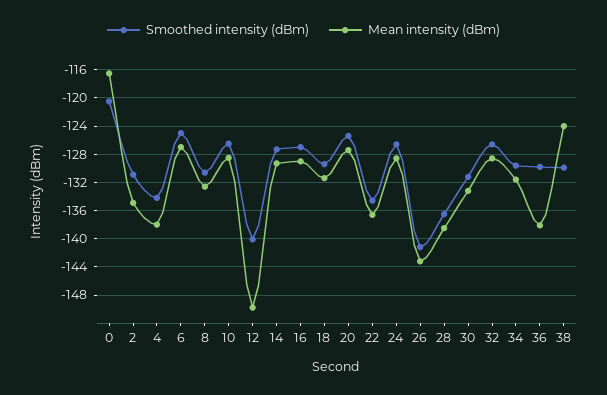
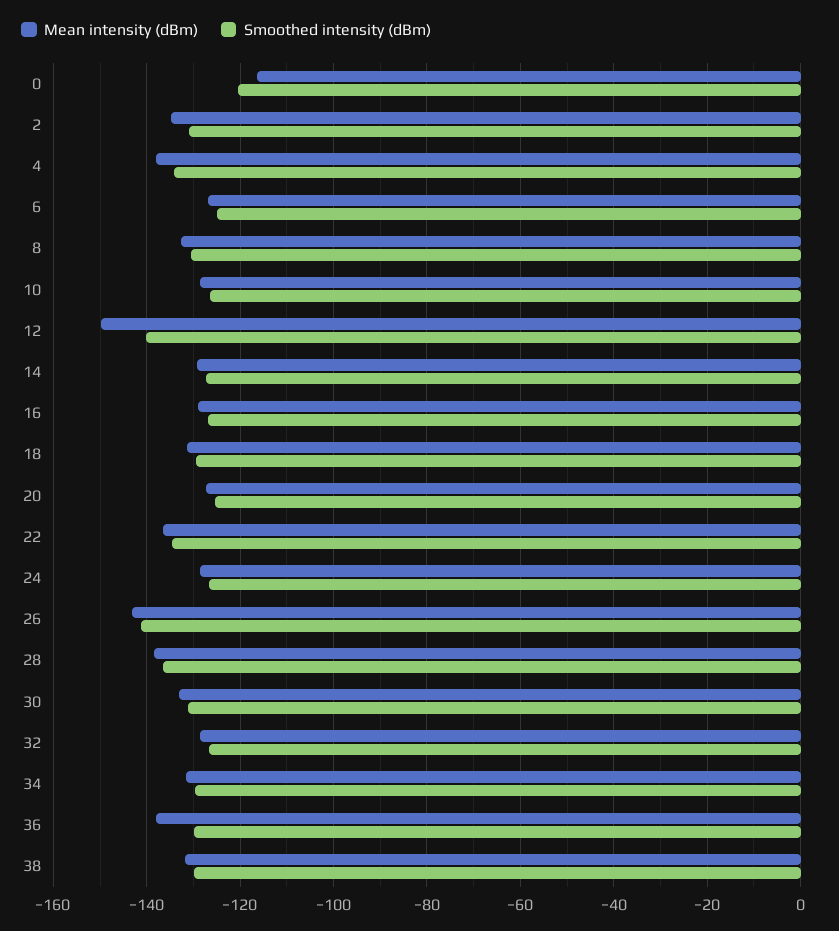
  {
    "Smoothed intensity (dBm)": {
      "0": -121,
      "2": -131,
      "4": -134,
      "6": -125,
      "8": -131,
      "10": -127,
      "12": -140,
      "14": -127,
      "16": -127,
      "18": -129,
      "20": -125,
      "22": -135,
      "24": -127,
      "26": -141,
      "28": -137,
      "30": -131,
      "32": -127,
      "34": -130,
      "36": -130,
      "38": -130
    },
    "Mean intensity (dBm)": {
      "0": -117,
      "2": -135,
      "4": -138,
      "6": -127,
      "8": -133,
      "10": -129,
      "12": -150,
      "14": -129,
      "16": -129,
      "18": -131,
      "20": -127,
      "22": -137,
      "24": -129,
      "26": -143,
      "28": -139,
      "30": -133,
      "32": -129,
      "34": -132,
      "36": -138,
-     "38": -124
+     "38": -132
    }
  }

